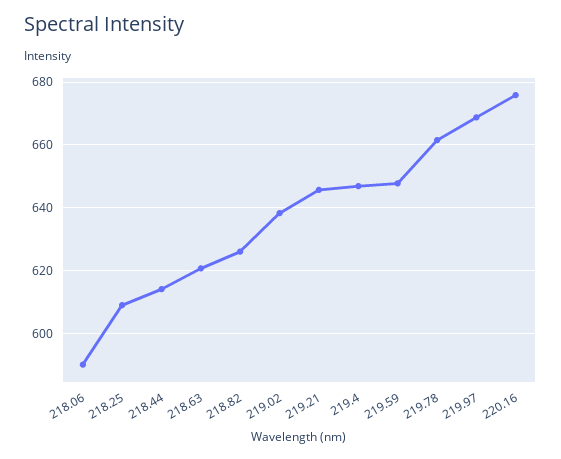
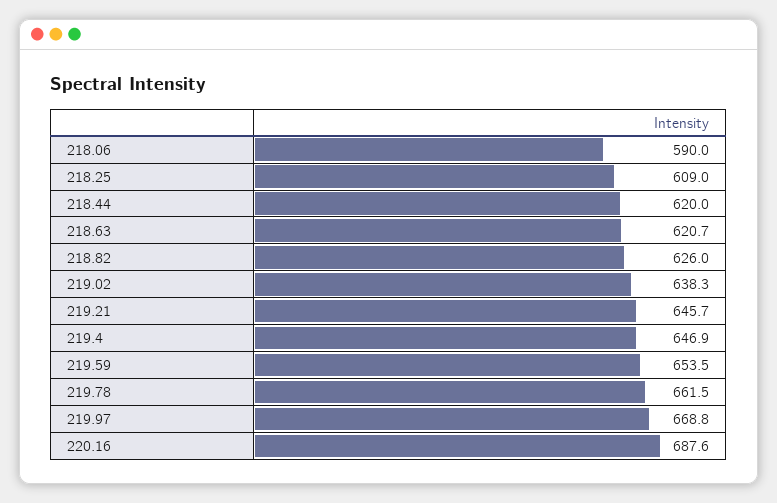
  {
    "218.06": 590,
    "218.25": 609,
-   "218.44": 614,
+   "218.44": 620,
    "218.63": 620.7,
    "218.82": 626,
    "219.02": 638.3,
    "219.21": 645.7,
    "219.4": 646.9,
-   "219.59": 648,
+   "219.59": 653.5,
    "219.78": 661.5,
    "219.97": 668.8,
-   "220.16": 676
+   "220.16": 687.6
  }

